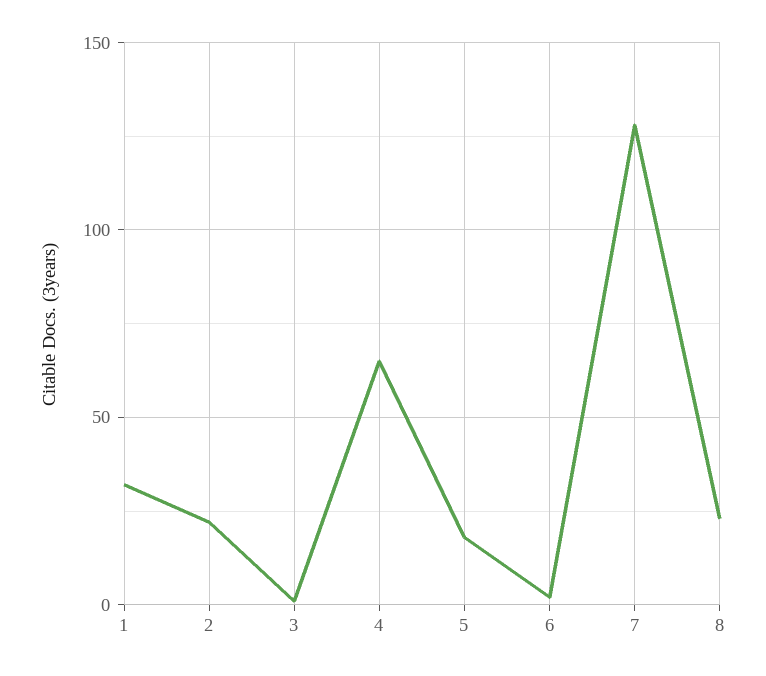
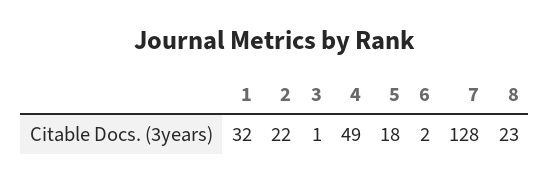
  {
    "1": 32,
    "2": 22,
    "3": 1,
-   "4": 65,
+   "4": 49,
    "5": 18,
    "6": 2,
    "7": 128,
    "8": 23
  }

